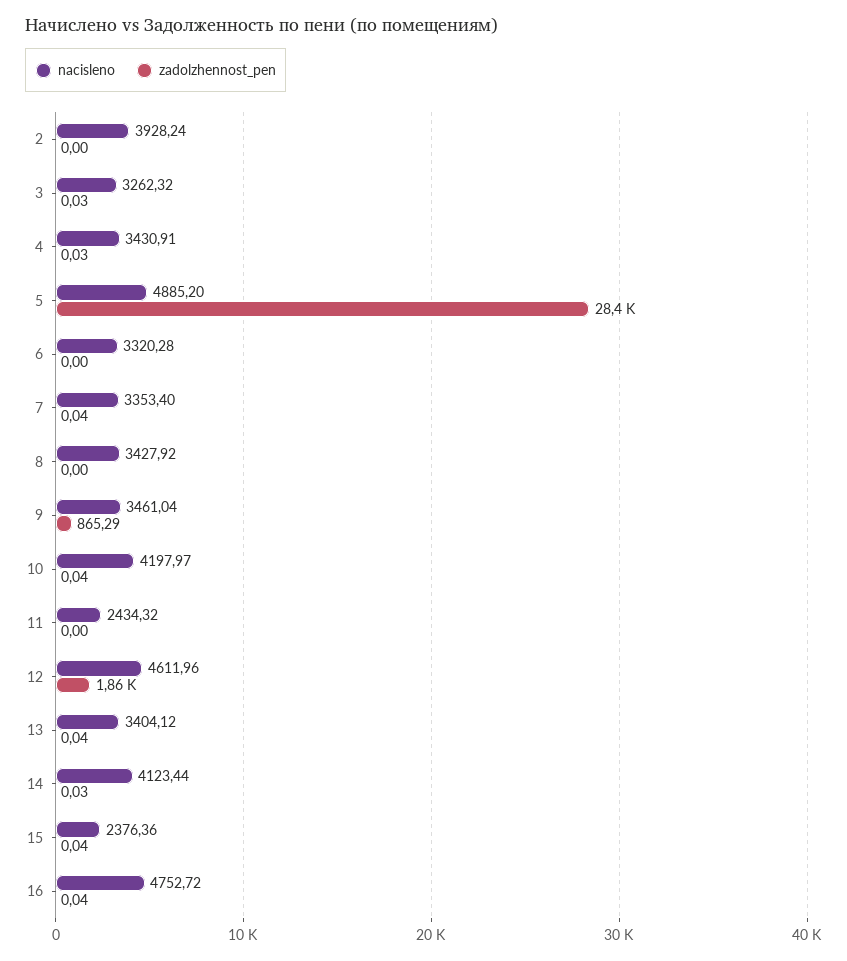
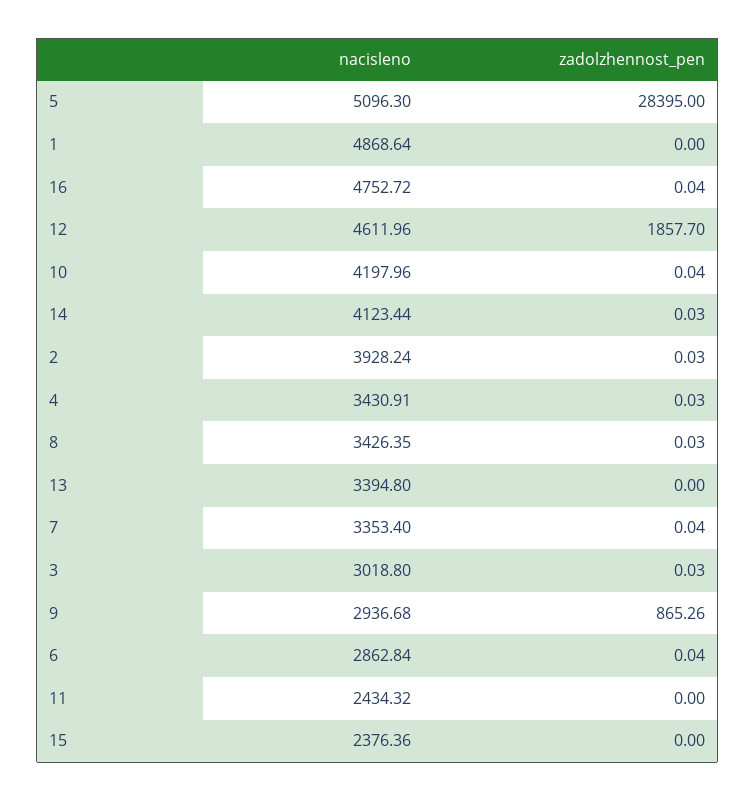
  {
    "nacisleno": {
      "2": 3928.24,
-     "3": 3262.32,
+     "3": 3018.8,
      "4": 3430.91,
-     "5": 4885.2,
+     "5": 5096.3,
-     "6": 3320.28,
+     "6": 2862.84,
      "7": 3353.4,
-     "8": 3427.92,
+     "8": 3426.35,
-     "9": 3461.04,
+     "9": 2936.68,
-     "10": 4197.97,
+     "10": 4197.96,
      "11": 2434.32,
      "12": 4611.96,
-     "13": 3404.12,
+     "13": 3394.8,
      "14": 4123.44,
      "15": 2376.36,
-     "16": 4752.72
+     "16": 4752.72,
+     "1": 4868.64
    },
    "zadolzhennost_pen": {
-     "2": 0,
+     "2": 0.03,
      "3": 0.03,
      "4": 0.03,
      "5": 28395,
-     "6": 0,
+     "6": 0.04,
      "7": 0.04,
-     "8": 0,
+     "8": 0.03,
-     "9": 865.29,
+     "9": 865.26,
      "10": 0.04,
      "11": 0,
      "12": 1857.7,
-     "13": 0.04,
+     "13": 0,
      "14": 0.03,
-     "15": 0.04,
+     "15": 0,
-     "16": 0.04
+     "16": 0.04,
+     "1": 0
    }
  }

